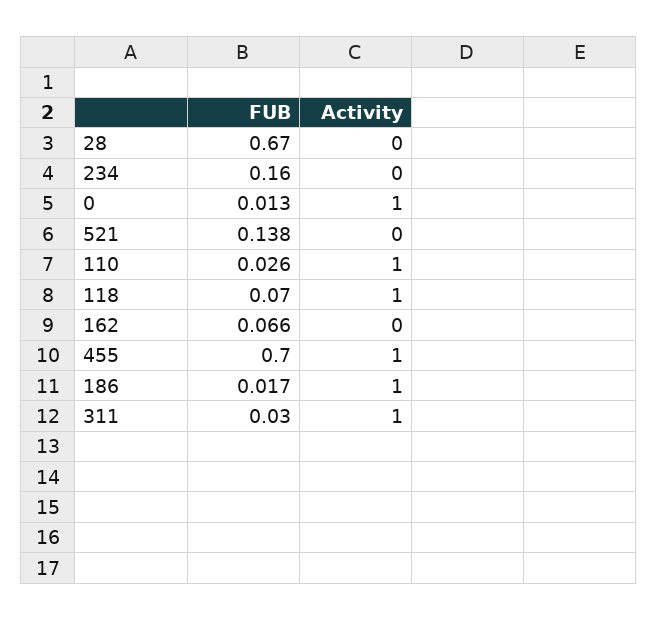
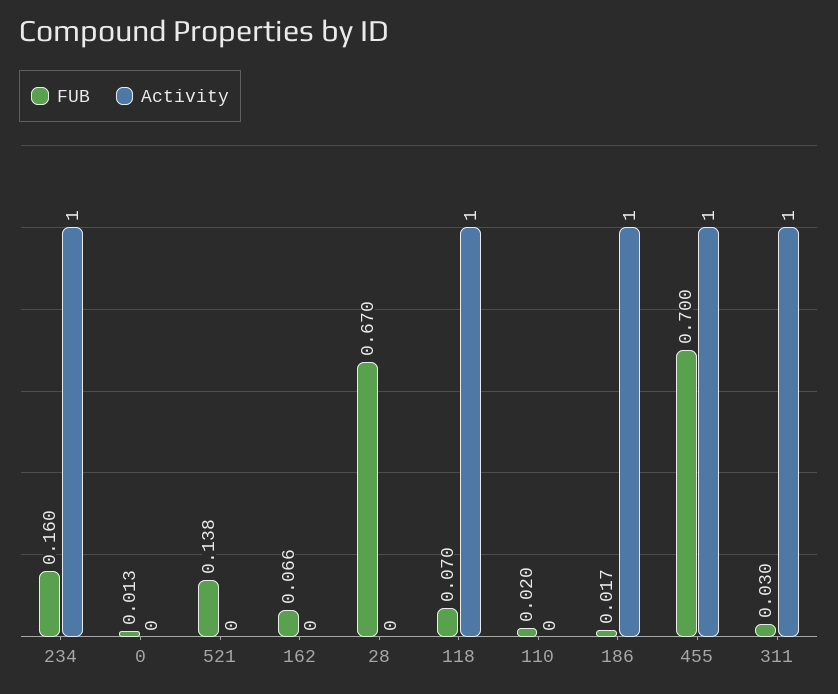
  {
    "FUB": {
      "28": 0.67,
      "234": 0.16,
      "0": 0.013,
      "521": 0.138,
-     "110": 0.026,
+     "110": 0.02,
      "118": 0.07,
      "162": 0.066,
      "455": 0.7,
      "186": 0.017,
      "311": 0.03
    },
    "Activity": {
      "28": 0,
-     "234": 0,
+     "234": 1,
-     "0": 1,
+     "0": 0,
      "521": 0,
-     "110": 1,
+     "110": 0,
      "118": 1,
      "162": 0,
      "455": 1,
      "186": 1,
      "311": 1
    }
  }

